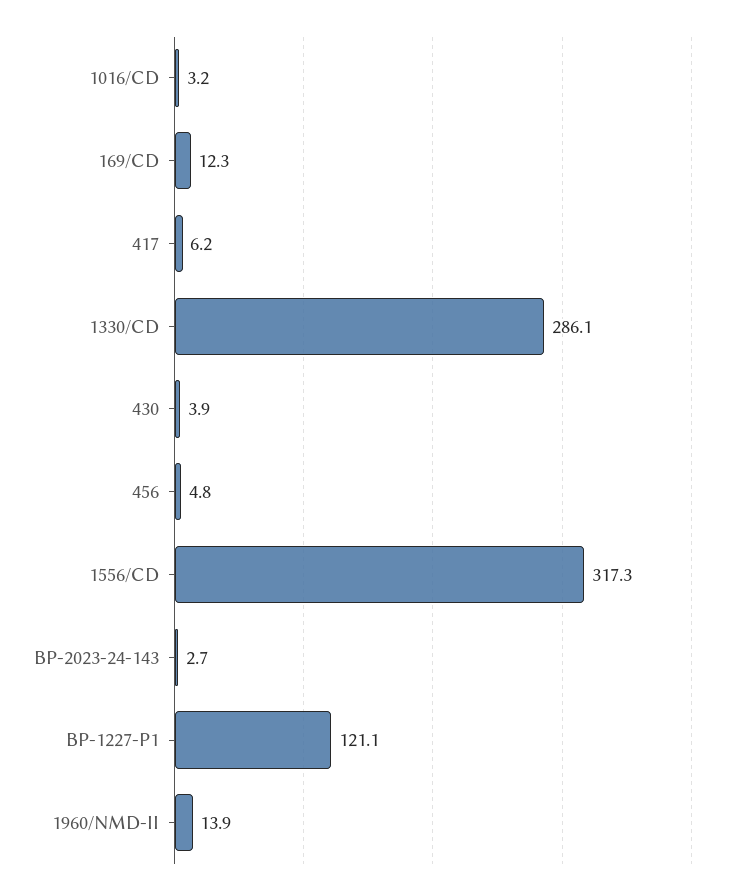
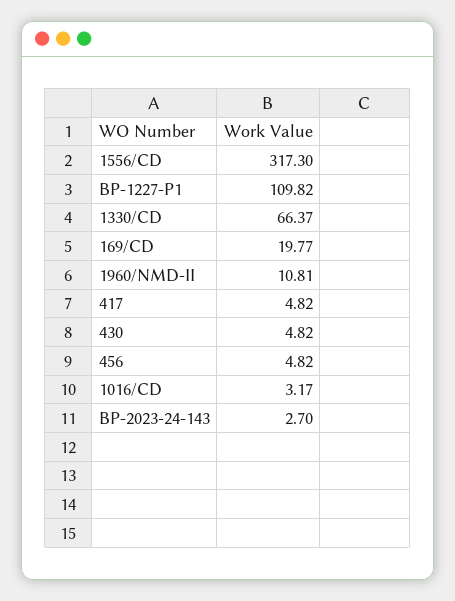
  {
    "1016/CD": 3.17,
-   "169/CD": 12.3,
+   "169/CD": 19.77,
-   "417": 6.2,
+   "417": 4.82,
-   "1330/CD": 286.1,
+   "1330/CD": 66.37,
-   "430": 3.9,
+   "430": 4.82,
    "456": 4.82,
    "1556/CD": 317.3,
    "BP-2023-24-143": 2.7,
-   "BP-1227-P1": 121.1,
+   "BP-1227-P1": 109.82,
-   "1960/NMD-II": 13.9
+   "1960/NMD-II": 10.81
  }

